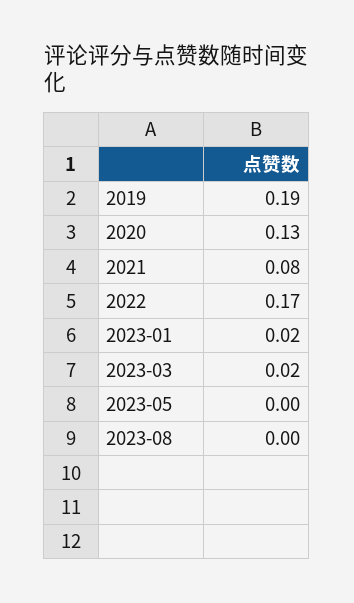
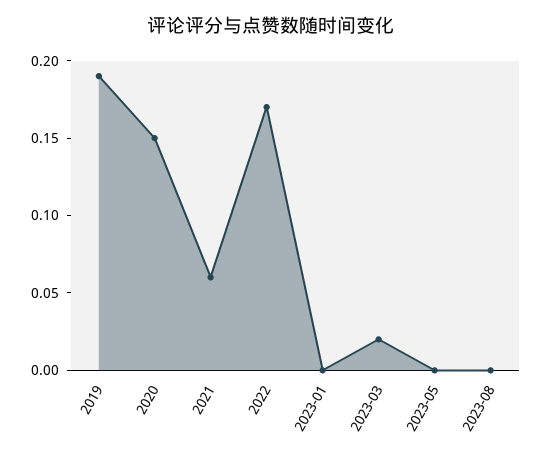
  {
    "2019": 0.19,
-   "2020": 0.13,
+   "2020": 0.15,
-   "2021": 0.08,
+   "2021": 0.06,
    "2022": 0.17,
-   "2023-01": 0.02,
+   "2023-01": 0,
    "2023-03": 0.02,
    "2023-05": 0,
    "2023-08": 0
  }

